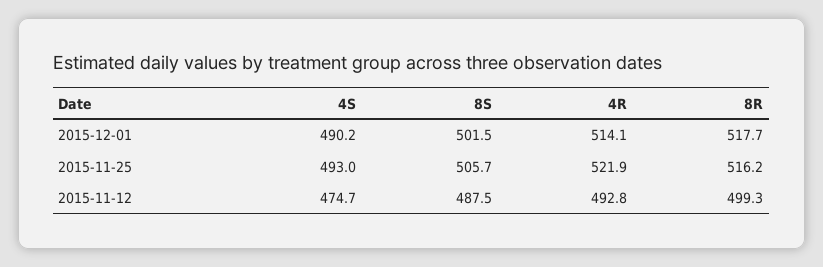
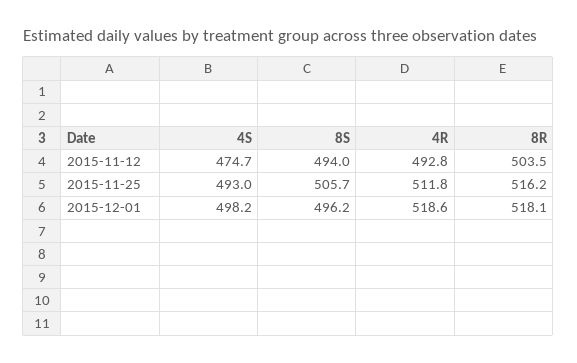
  {
    "4S": {
-     "2015-12-01": 490.2,
+     "2015-12-01": 498.2,
      "2015-11-25": 493,
      "2015-11-12": 474.7
    },
    "8S": {
-     "2015-12-01": 501.5,
+     "2015-12-01": 496.2,
      "2015-11-25": 505.7,
-     "2015-11-12": 487.5
+     "2015-11-12": 494
    },
    "4R": {
-     "2015-12-01": 514.1,
+     "2015-12-01": 518.6,
-     "2015-11-25": 521.9,
+     "2015-11-25": 511.8,
      "2015-11-12": 492.8
    },
    "8R": {
-     "2015-12-01": 517.7,
+     "2015-12-01": 518.1,
      "2015-11-25": 516.2,
-     "2015-11-12": 499.3
+     "2015-11-12": 503.5
    }
  }

